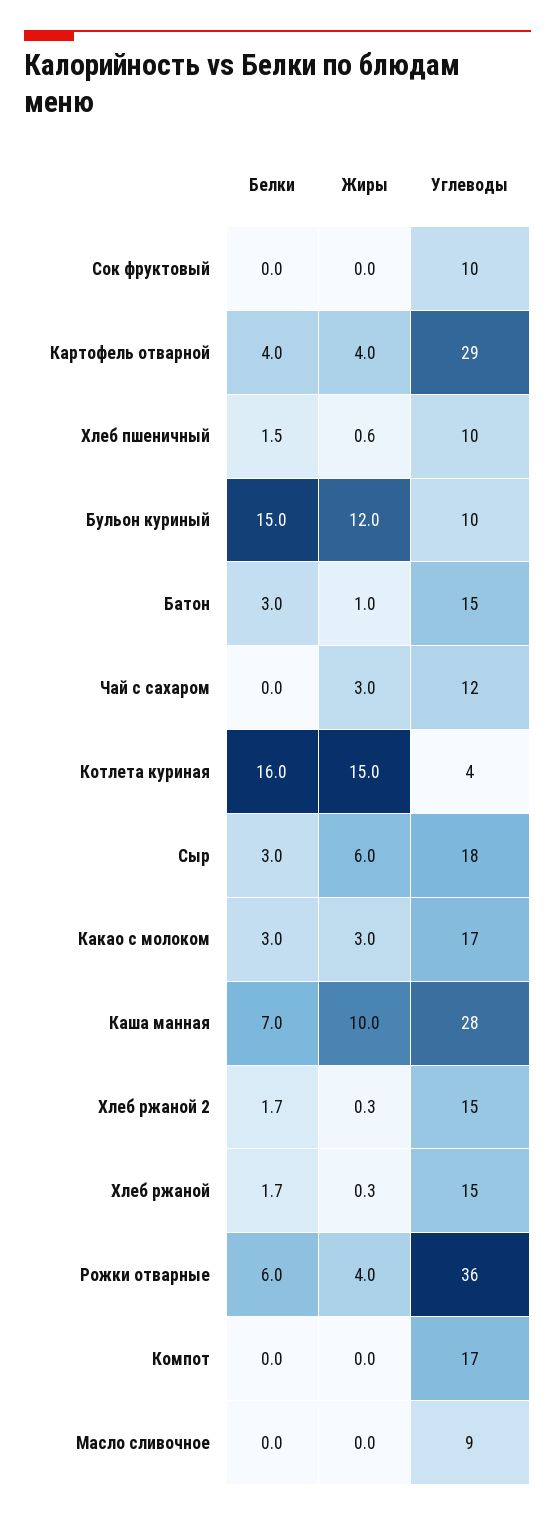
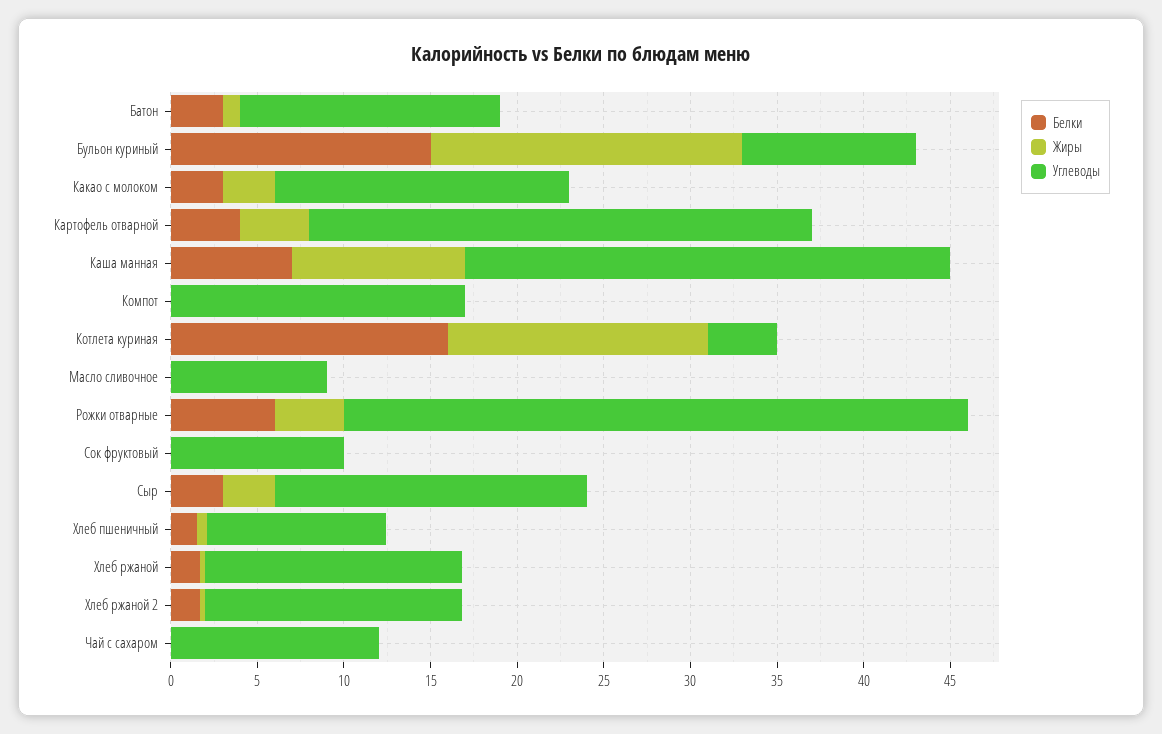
  {
    "Белки": {
      "Сок фруктовый": 0,
      "Картофель отварной": 4,
      "Хлеб пшеничный": 1.5,
      "Бульон куриный": 15,
      "Батон": 3,
      "Чай с сахаром": 0,
      "Котлета куриная": 16,
      "Сыр": 3,
      "Какао с молоком": 3,
      "Каша манная": 7,
      "Хлеб ржаной 2": 1.7,
      "Хлеб ржаной": 1.7,
      "Рожки отварные": 6,
      "Компот": 0,
      "Масло сливочное": 0
    },
    "Жиры": {
      "Сок фруктовый": 0,
      "Картофель отварной": 4,
      "Хлеб пшеничный": 0.6,
-     "Бульон куриный": 12,
+     "Бульон куриный": 18,
      "Батон": 1,
-     "Чай с сахаром": 3,
+     "Чай с сахаром": 0,
      "Котлета куриная": 15,
-     "Сыр": 6,
+     "Сыр": 3,
      "Какао с молоком": 3,
      "Каша манная": 10,
      "Хлеб ржаной 2": 0.3,
      "Хлеб ржаной": 0.3,
      "Рожки отварные": 4,
      "Компот": 0,
      "Масло сливочное": 0
    },
    "Углеводы": {
      "Сок фруктовый": 10,
      "Картофель отварной": 29,
      "Хлеб пшеничный": 10,
      "Бульон куриный": 10,
      "Батон": 15,
      "Чай с сахаром": 12,
      "Котлета куриная": 4,
      "Сыр": 18,
      "Какао с молоком": 17,
      "Каша манная": 28,
      "Хлеб ржаной 2": 15,
      "Хлеб ржаной": 15,
      "Рожки отварные": 36,
      "Компот": 17,
      "Масло сливочное": 9
    }
  }

